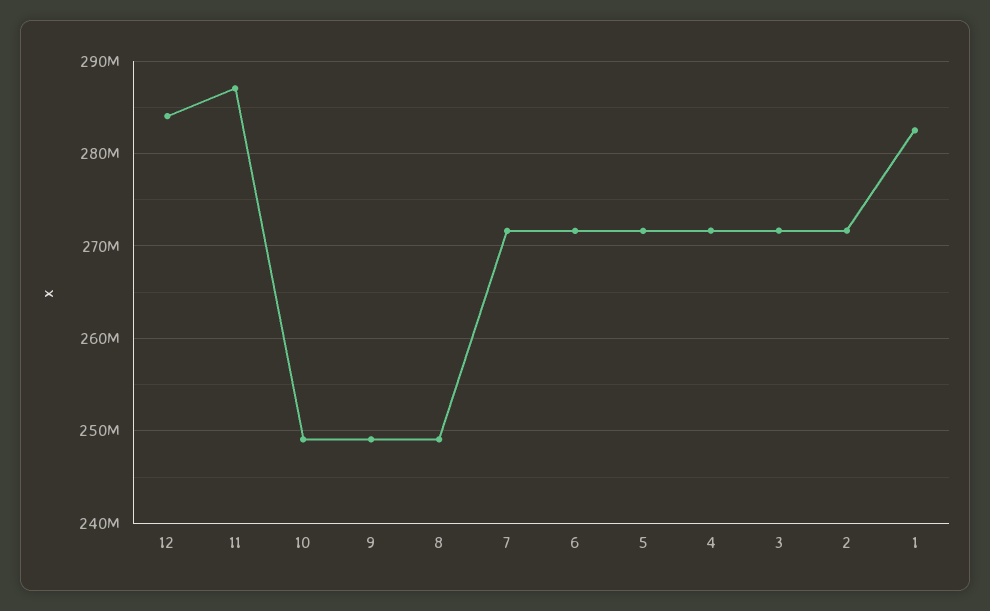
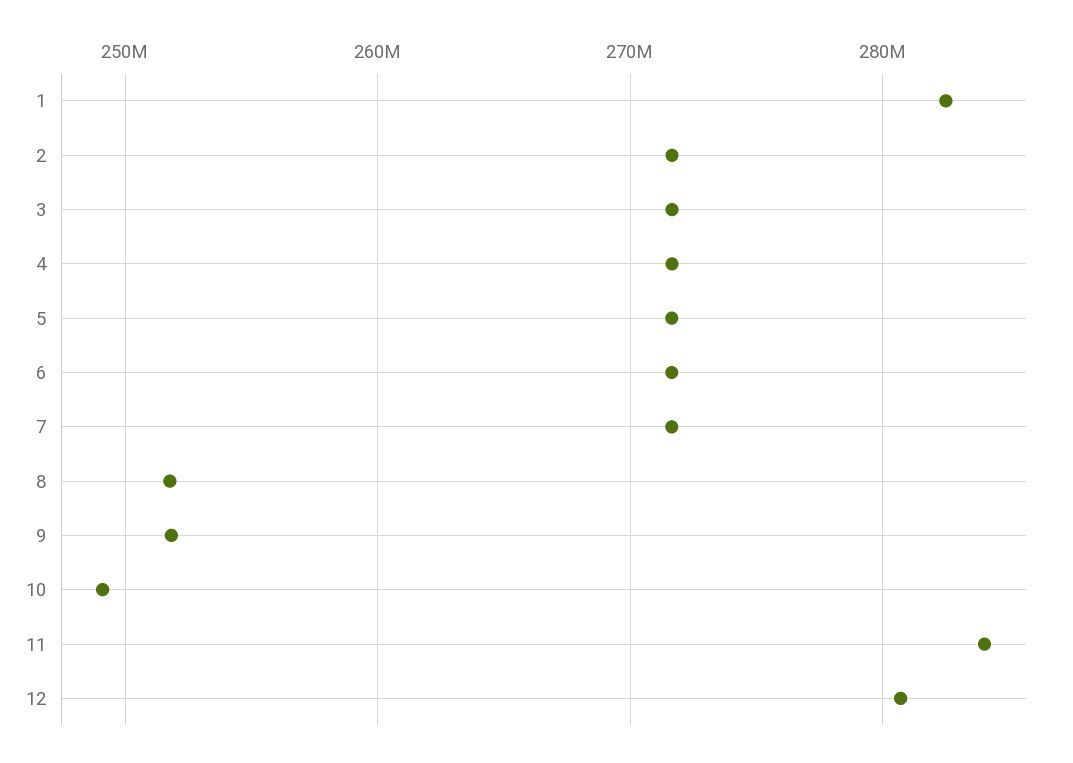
  {
-   "12": 284000000,
+   "12": 281000000,
-   "11": 287000000,
+   "11": 284000000,
    "10": 249000000,
-   "9": 249000000,
+   "9": 252000000,
-   "8": 249000000,
+   "8": 252000000,
    "7": 272000000,
    "6": 272000000,
    "5": 272000000,
    "4": 272000000,
    "3": 272000000,
    "2": 272000000,
    "1": 283000000
  }

